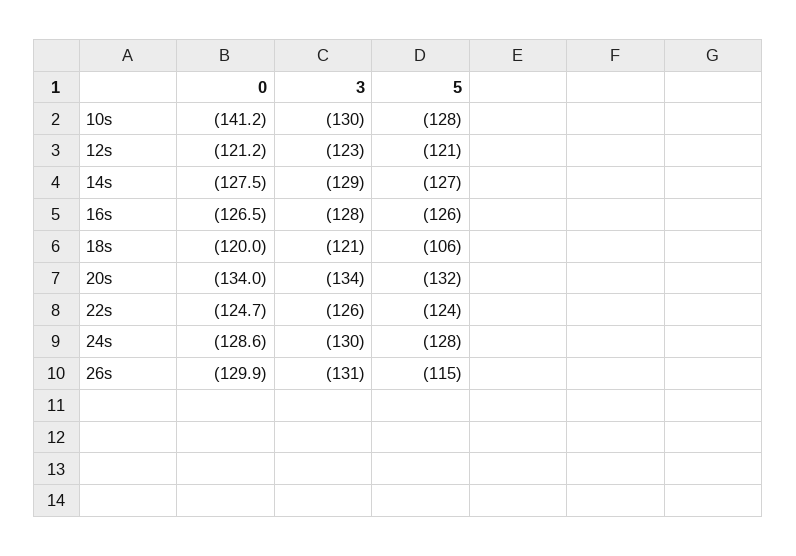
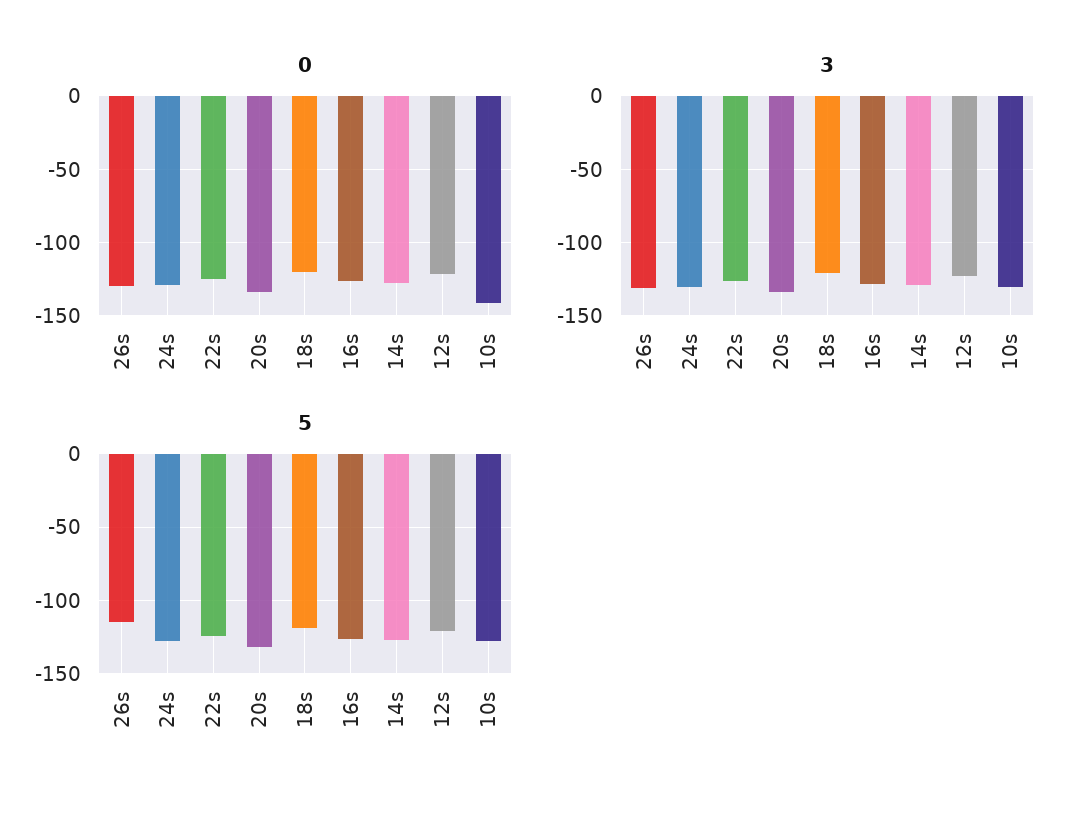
  {
    "0": {
      "10s": -141.2,
      "12s": -121.2,
      "14s": -127.5,
      "16s": -126.5,
      "18s": -120,
      "20s": -134,
      "22s": -124.7,
      "24s": -128.6,
      "26s": -129.9
    },
    "3": {
      "10s": -130,
      "12s": -123,
      "14s": -129,
      "16s": -128,
      "18s": -121,
      "20s": -134,
      "22s": -126,
      "24s": -130,
      "26s": -131
    },
    "5": {
      "10s": -128,
      "12s": -121,
      "14s": -127,
      "16s": -126,
-     "18s": -106,
+     "18s": -120,
      "20s": -132,
      "22s": -124,
      "24s": -128,
      "26s": -115
    }
  }

